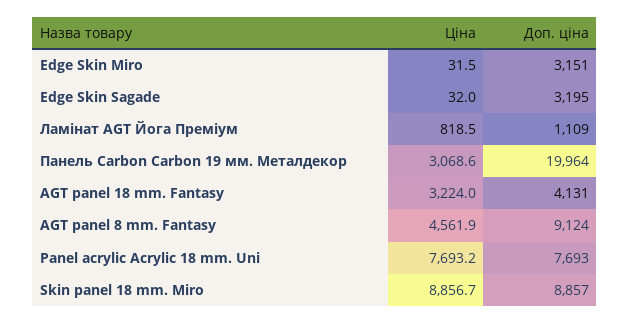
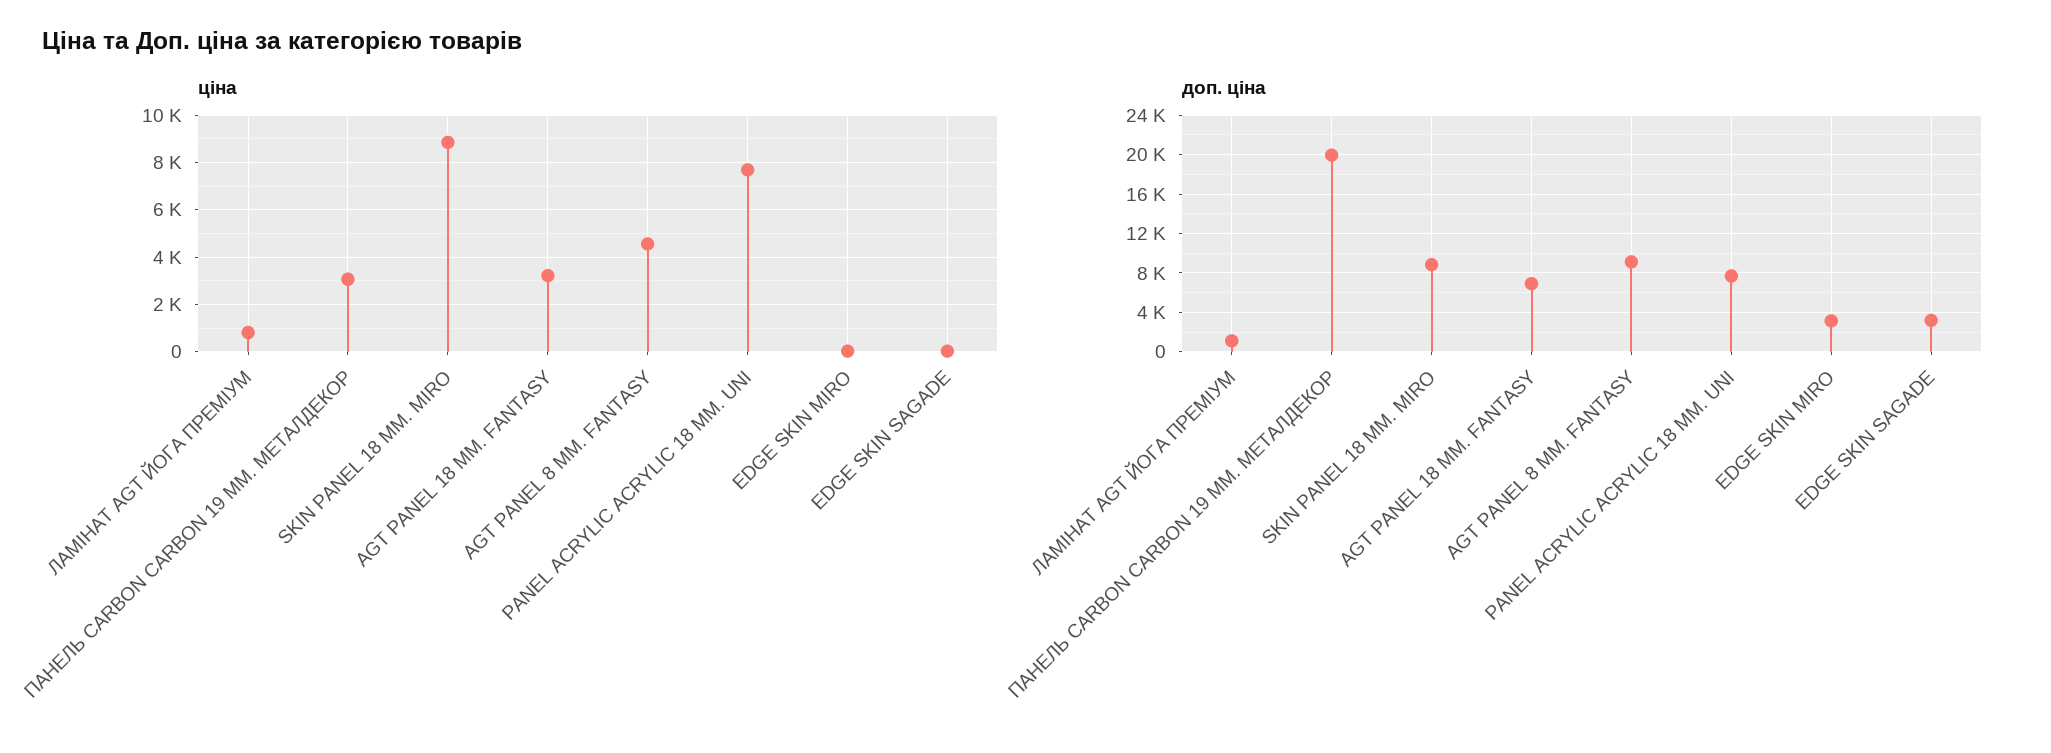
  {
    "Ціна": {
      "Edge Skin Miro": 31.5,
      "Edge Skin Sagade": 32,
      "Ламінат AGT Йога Преміум": 818.5,
      "Панель Carbon Carbon 19 мм. Металдекор": 3068.6,
      "AGT panel 18 mm. Fantasy": 3224,
      "AGT panel 8 mm. Fantasy": 4561.9,
      "Panel acrylic Acrylic 18 mm. Uni": 7693.2,
      "Skin panel 18 mm. Miro": 8856.7
    },
    "Доп. ціна": {
      "Edge Skin Miro": 3151,
      "Edge Skin Sagade": 3195,
      "Ламінат AGT Йога Преміум": 1109,
      "Панель Carbon Carbon 19 мм. Металдекор": 19964,
-     "AGT panel 18 mm. Fantasy": 4131,
+     "AGT panel 18 mm. Fantasy": 7000,
      "AGT panel 8 mm. Fantasy": 9124,
      "Panel acrylic Acrylic 18 mm. Uni": 7693,
      "Skin panel 18 mm. Miro": 8857
    }
  }

